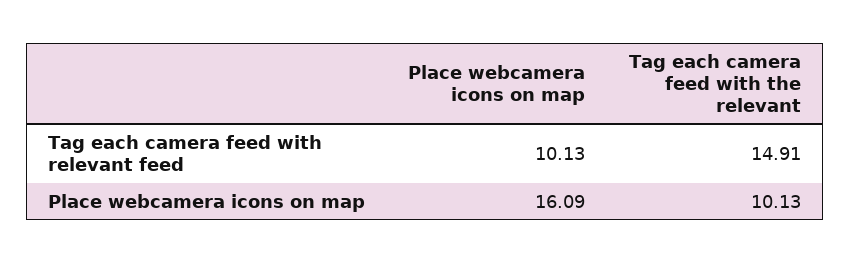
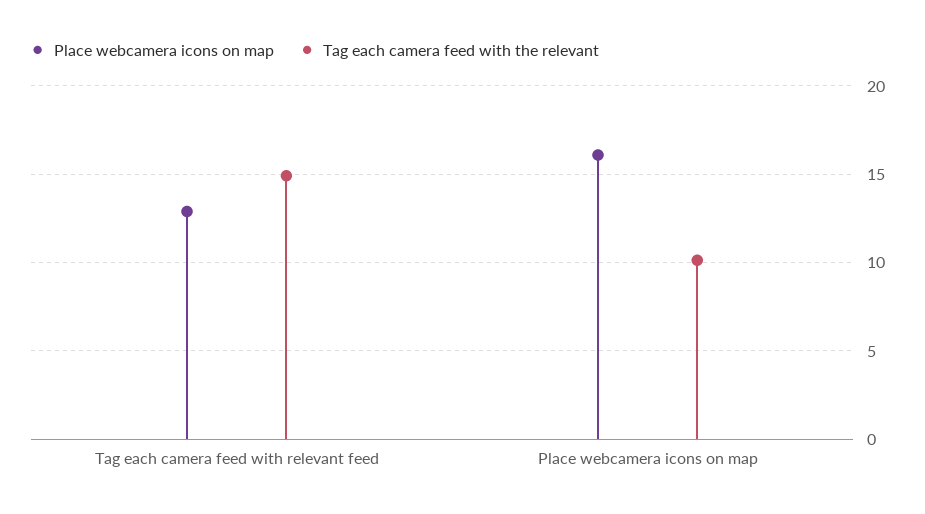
  {
    "Place webcamera icons on map": {
-     "Tag each camera feed with relevant feed": 10.13,
+     "Tag each camera feed with relevant feed": 13,
      "Place webcamera icons on map": 16.09
    },
    "Tag each camera feed with the relevant": {
      "Tag each camera feed with relevant feed": 14.91,
      "Place webcamera icons on map": 10.13
    }
  }

